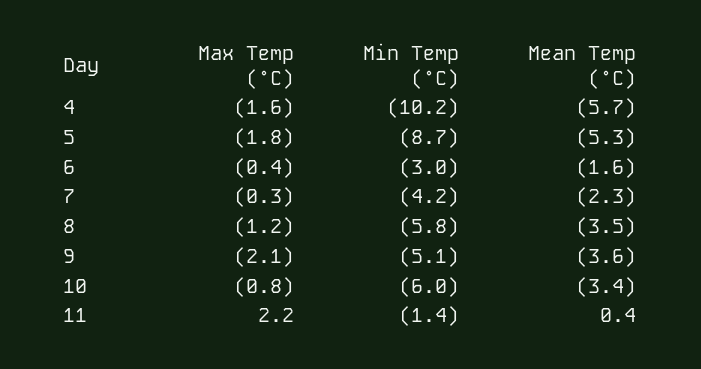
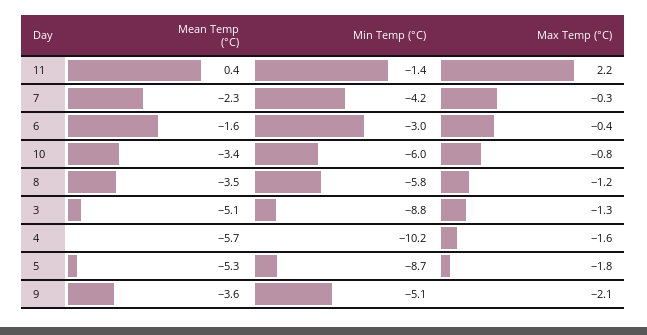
  {
    "Max Temp (°C)": {
      "4": -1.6,
      "5": -1.8,
      "6": -0.4,
      "7": -0.3,
      "8": -1.2,
      "9": -2.1,
      "10": -0.8,
-     "11": 2.2
+     "11": 2.2,
+     "3": -1.3
    },
    "Min Temp (°C)": {
      "4": -10.2,
      "5": -8.7,
      "6": -3,
      "7": -4.2,
      "8": -5.8,
      "9": -5.1,
      "10": -6,
-     "11": -1.4
+     "11": -1.4,
+     "3": -8.8
    },
    "Mean Temp (°C)": {
      "4": -5.7,
      "5": -5.3,
      "6": -1.6,
      "7": -2.3,
      "8": -3.5,
      "9": -3.6,
      "10": -3.4,
-     "11": 0.4
+     "11": 0.4,
+     "3": -5.1
    }
  }

